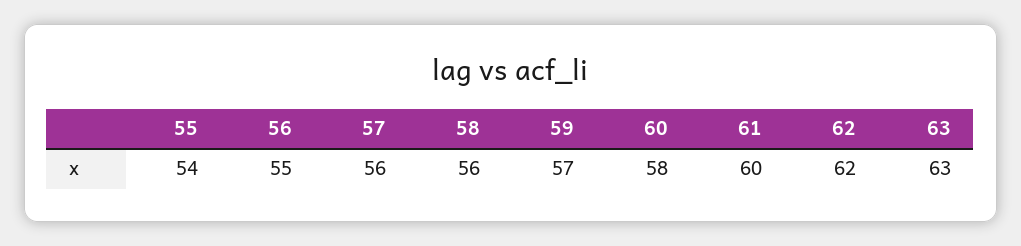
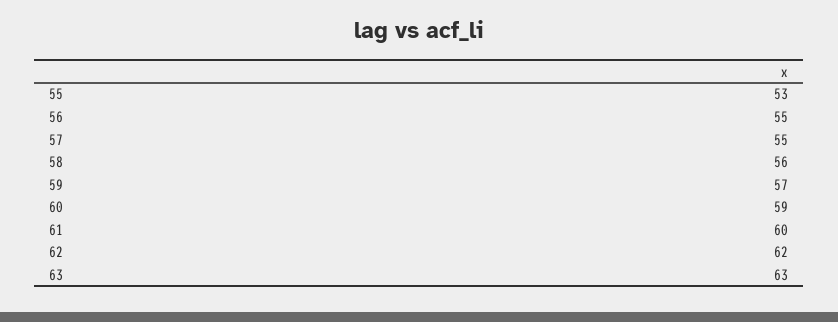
  {
-   "55": 54,
+   "55": 53,
    "56": 55,
-   "57": 56,
+   "57": 55,
    "58": 56,
    "59": 57,
-   "60": 58,
+   "60": 59,
    "61": 60,
    "62": 62,
    "63": 63
  }

